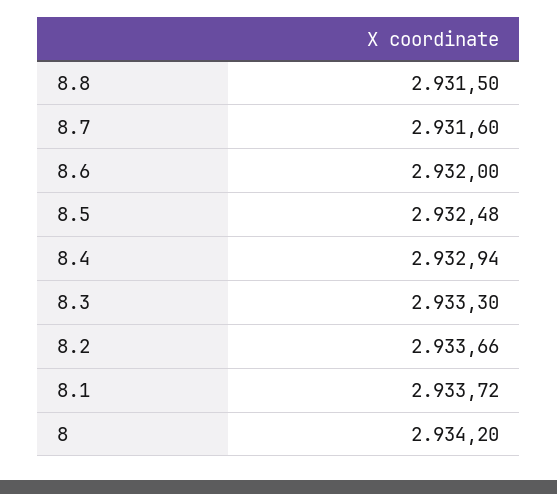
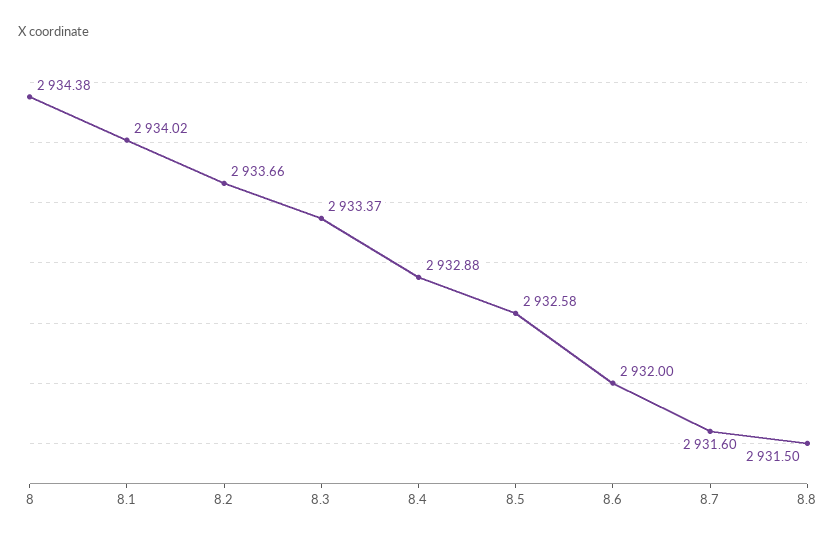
  {
    "8.8": 2931.5,
    "8.7": 2931.6,
    "8.6": 2932,
-   "8.5": 2932.48,
+   "8.5": 2932.58,
-   "8.4": 2932.94,
+   "8.4": 2932.88,
-   "8.3": 2933.3,
+   "8.3": 2933.37,
    "8.2": 2933.66,
-   "8.1": 2933.72,
+   "8.1": 2934.02,
-   "8": 2934.2
+   "8": 2934.38
  }

